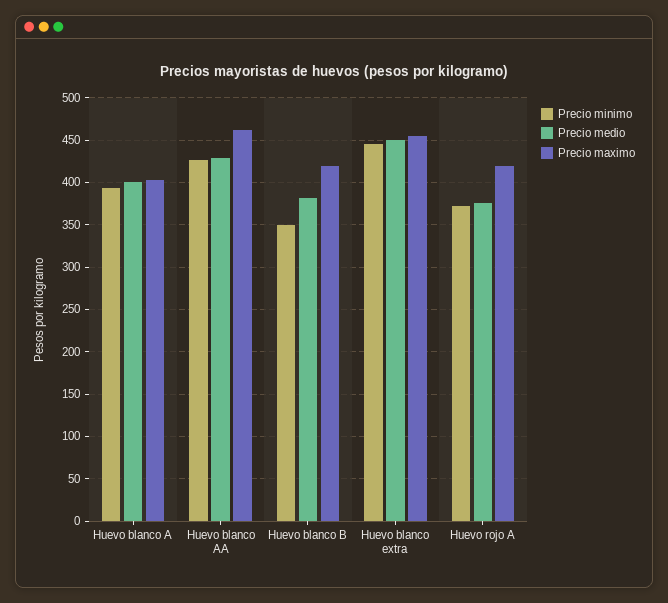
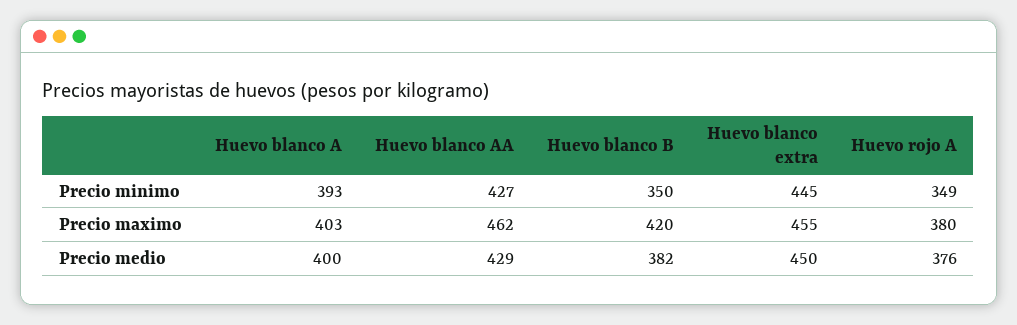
  {
    "Precio minimo": {
      "Huevo blanco A": 393,
      "Huevo blanco AA": 427,
      "Huevo blanco B": 350,
      "Huevo blanco extra": 445,
-     "Huevo rojo A": 370
+     "Huevo rojo A": 349
    },
    "Precio medio": {
      "Huevo blanco A": 400,
      "Huevo blanco AA": 429,
      "Huevo blanco B": 382,
      "Huevo blanco extra": 450,
      "Huevo rojo A": 376
    },
    "Precio maximo": {
      "Huevo blanco A": 403,
      "Huevo blanco AA": 462,
      "Huevo blanco B": 420,
      "Huevo blanco extra": 455,
-     "Huevo rojo A": 420
+     "Huevo rojo A": 380
    }
  }

